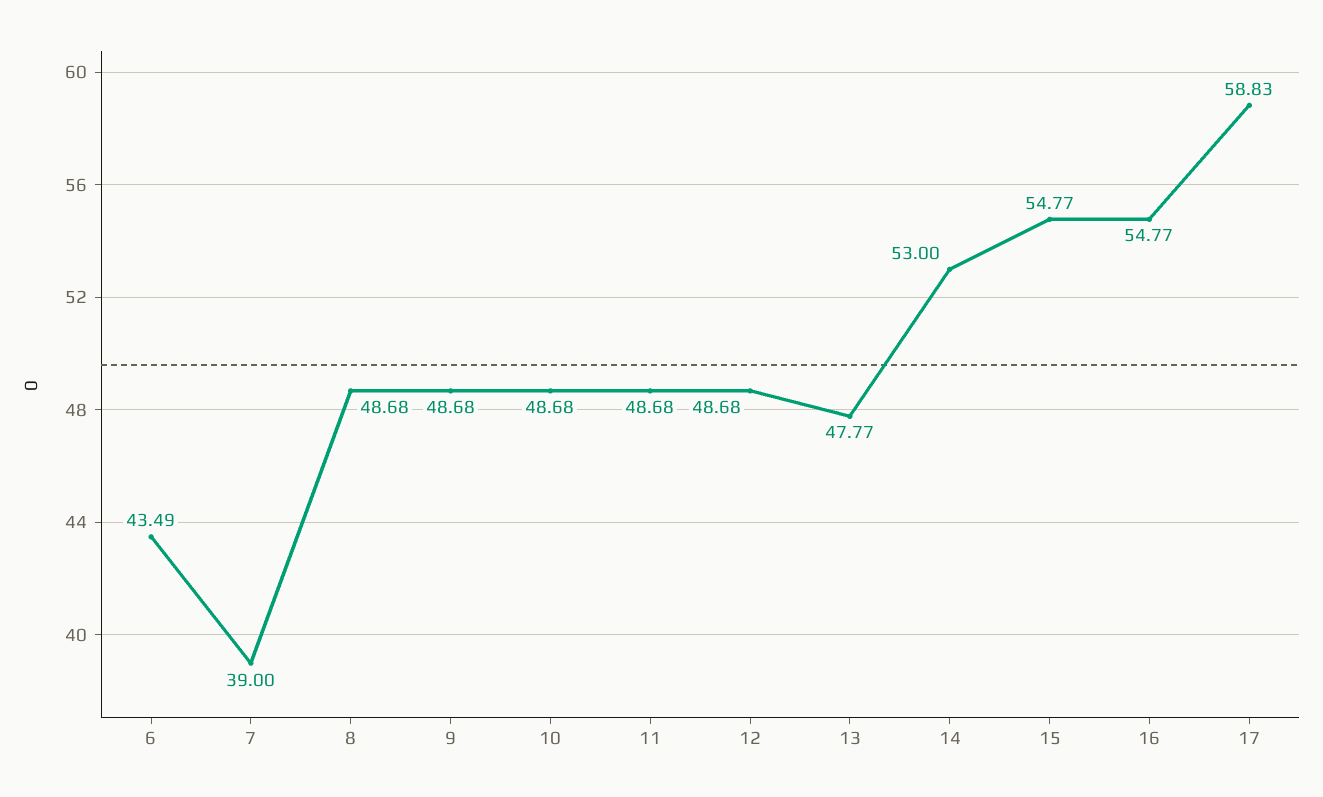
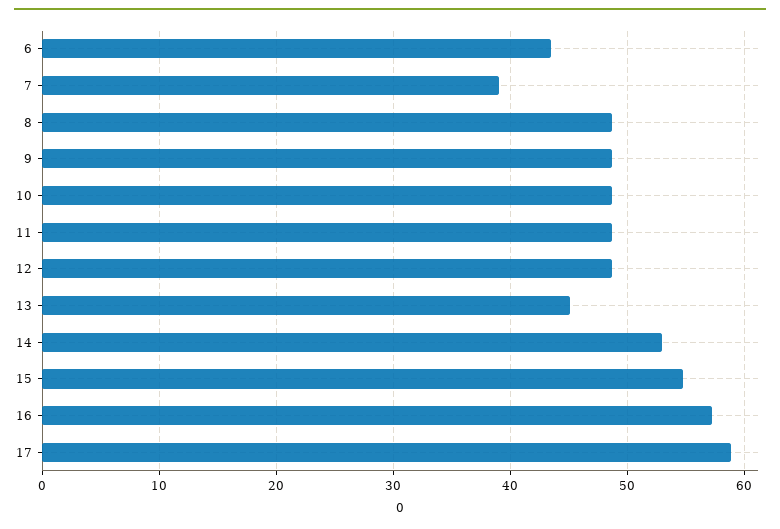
  {
    "6": 43.49,
    "7": 39,
    "8": 48.68,
    "9": 48.68,
    "10": 48.68,
    "11": 48.68,
    "12": 48.68,
-   "13": 47.77,
+   "13": 45,
    "14": 53,
    "15": 54.77,
-   "16": 54.77,
+   "16": 57,
    "17": 58.83
  }

